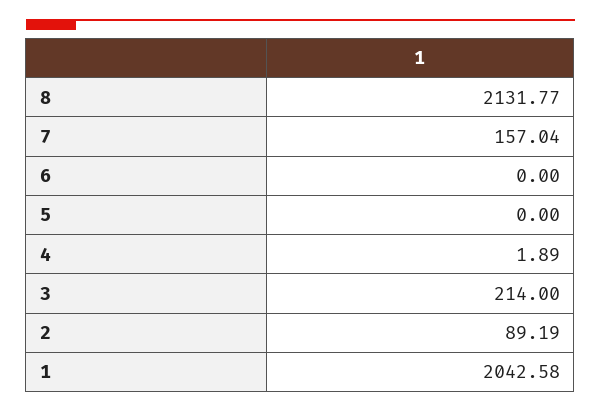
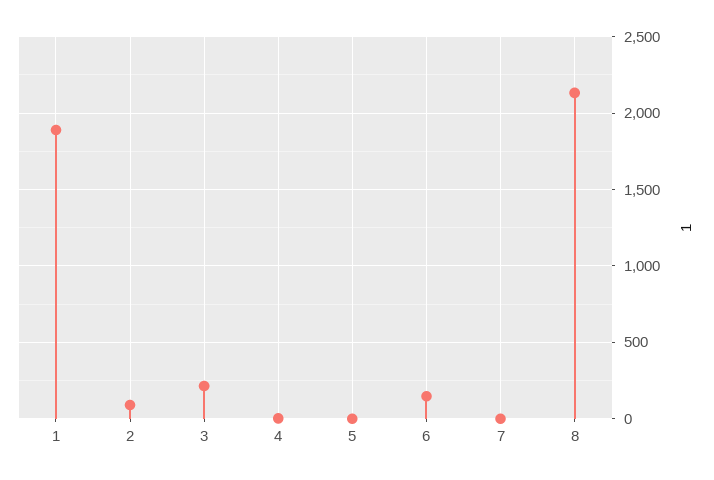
  {
    "8": 2131.77,
-   "7": 157.04,
+   "7": 0,
-   "6": 0,
+   "6": 150,
    "5": 0,
    "4": 1.89,
    "3": 214,
    "2": 89.19,
-   "1": 2042.58
+   "1": 1900
  }

